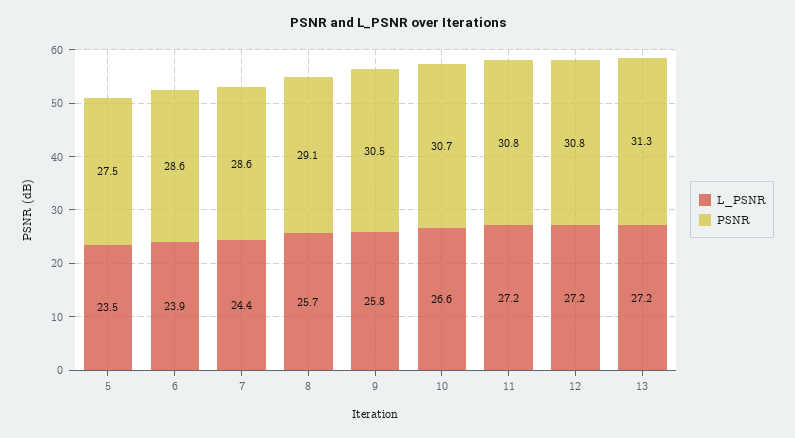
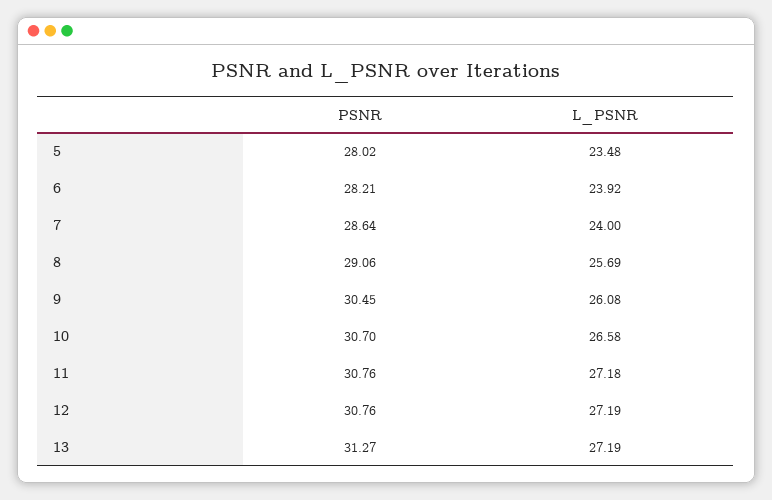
  {
    "L_PSNR": {
      "5": 23.48,
      "6": 23.92,
-     "7": 24.4,
+     "7": 24,
      "8": 25.69,
-     "9": 25.8,
+     "9": 26.08,
      "10": 26.58,
      "11": 27.18,
      "12": 27.19,
      "13": 27.19
    },
    "PSNR": {
-     "5": 27.5,
+     "5": 28.02,
-     "6": 28.6,
+     "6": 28.21,
      "7": 28.64,
      "8": 29.06,
      "9": 30.45,
      "10": 30.7,
      "11": 30.76,
      "12": 30.76,
      "13": 31.27
    }
  }

